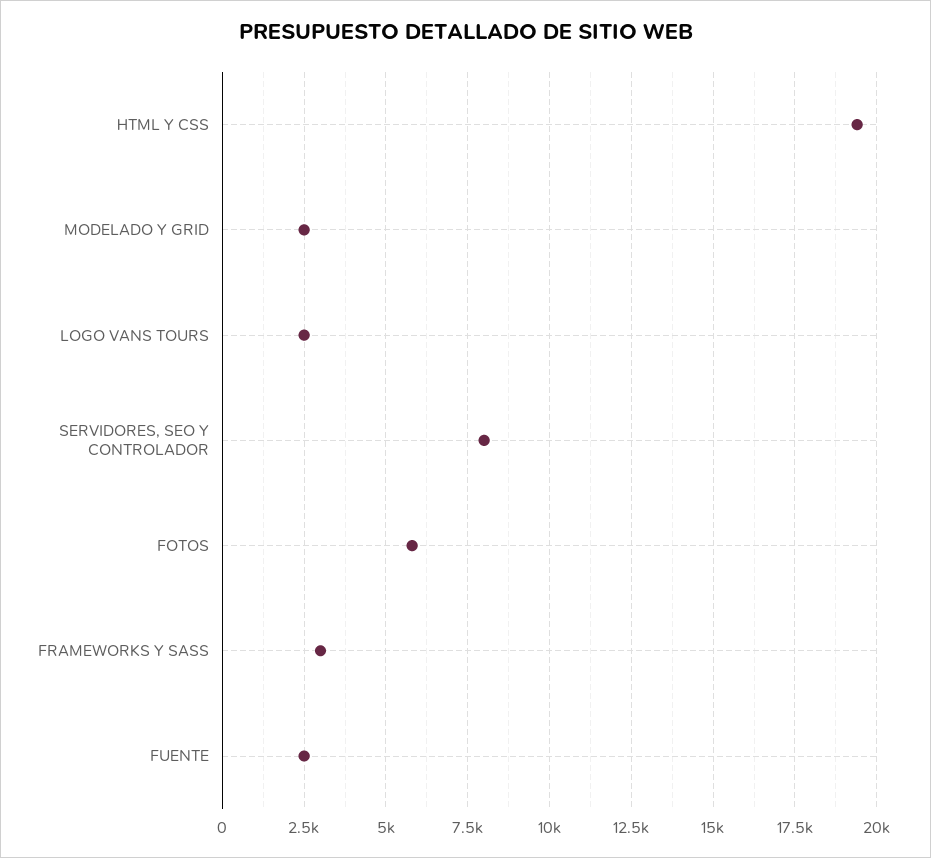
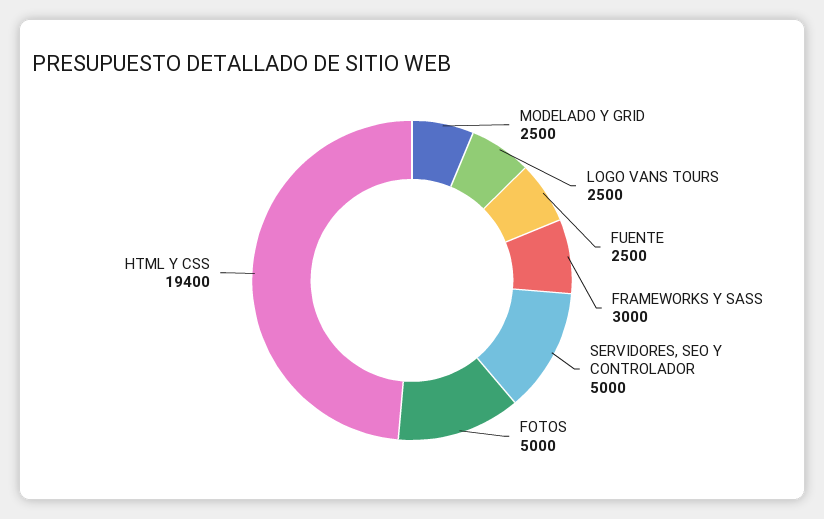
  {
    "HTML Y CSS": 19400,
    "MODELADO Y GRID": 2500,
    "LOGO VANS TOURS": 2500,
-   "SERVIDORES, SEO Y CONTROLADOR": 8000,
+   "SERVIDORES, SEO Y CONTROLADOR": 5000,
-   "FOTOS": 5750,
+   "FOTOS": 5000,
    "FRAMEWORKS Y SASS": 3000,
    "FUENTE": 2500
  }

